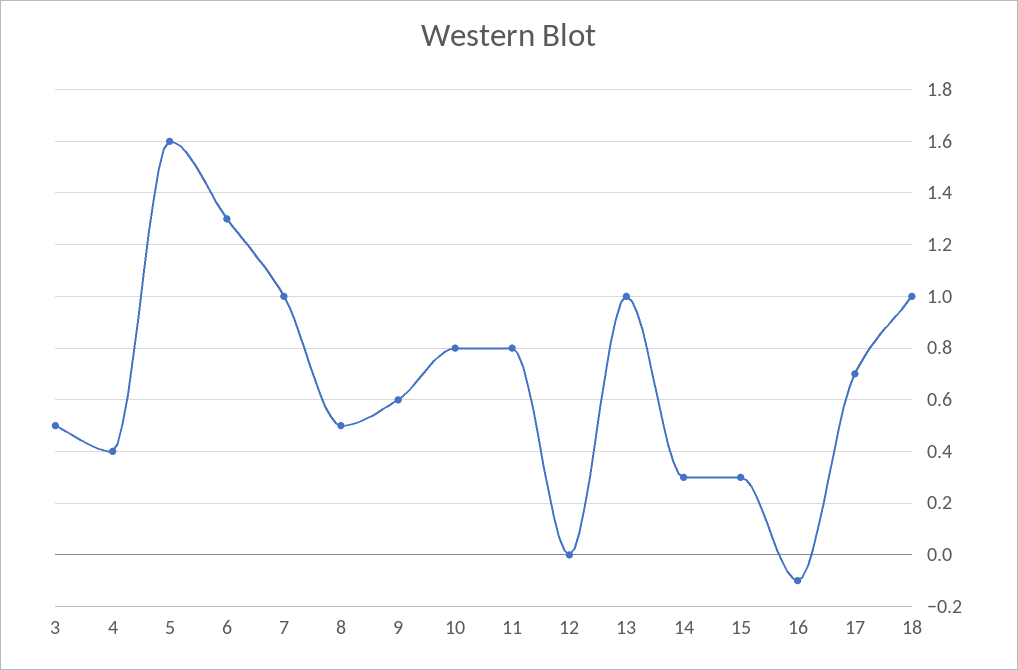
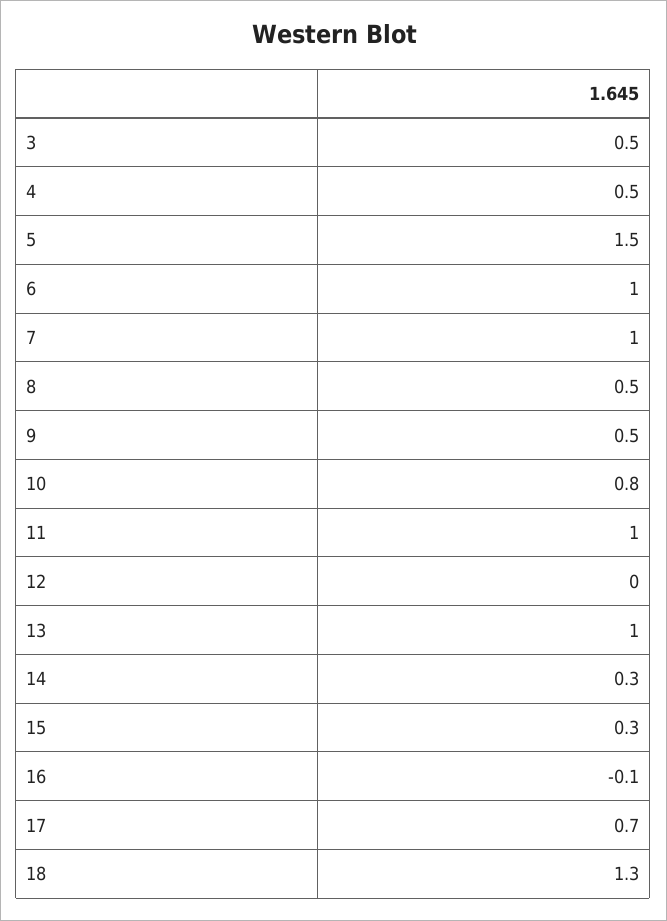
  {
    "3": 0.5,
-   "4": 0.4,
+   "4": 0.5,
-   "5": 1.6,
+   "5": 1.5,
-   "6": 1.3,
+   "6": 1,
    "7": 1,
    "8": 0.5,
-   "9": 0.6,
+   "9": 0.5,
    "10": 0.8,
-   "11": 0.8,
+   "11": 1,
    "12": 0,
    "13": 1,
    "14": 0.3,
    "15": 0.3,
    "16": -0.1,
    "17": 0.7,
-   "18": 1
+   "18": 1.3
  }

